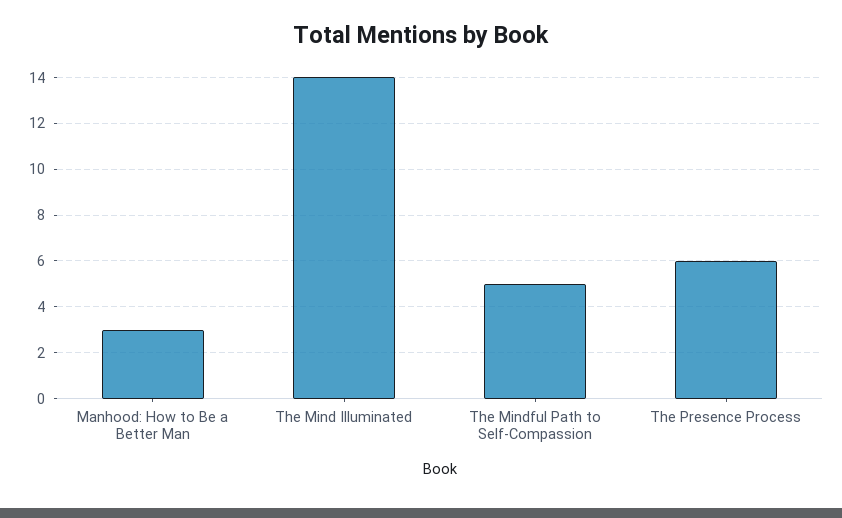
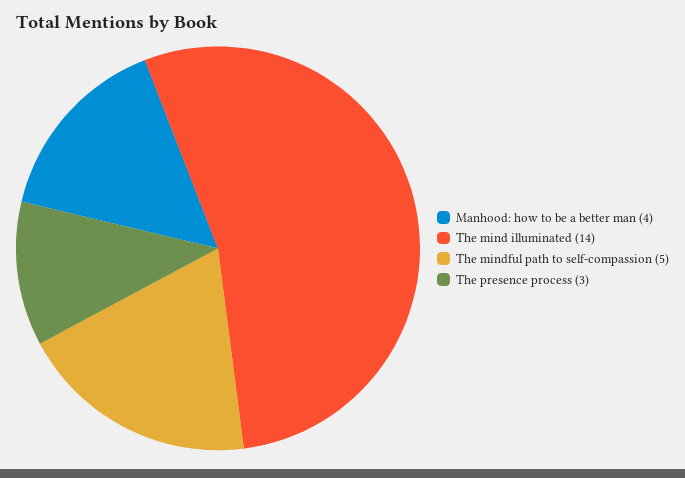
  {
-   "Manhood: How to Be a Better Man": 3,
+   "Manhood: How to Be a Better Man": 4,
    "The Mind Illuminated": 14,
    "The Mindful Path to Self-Compassion": 5,
-   "The Presence Process": 6
+   "The Presence Process": 3
  }

